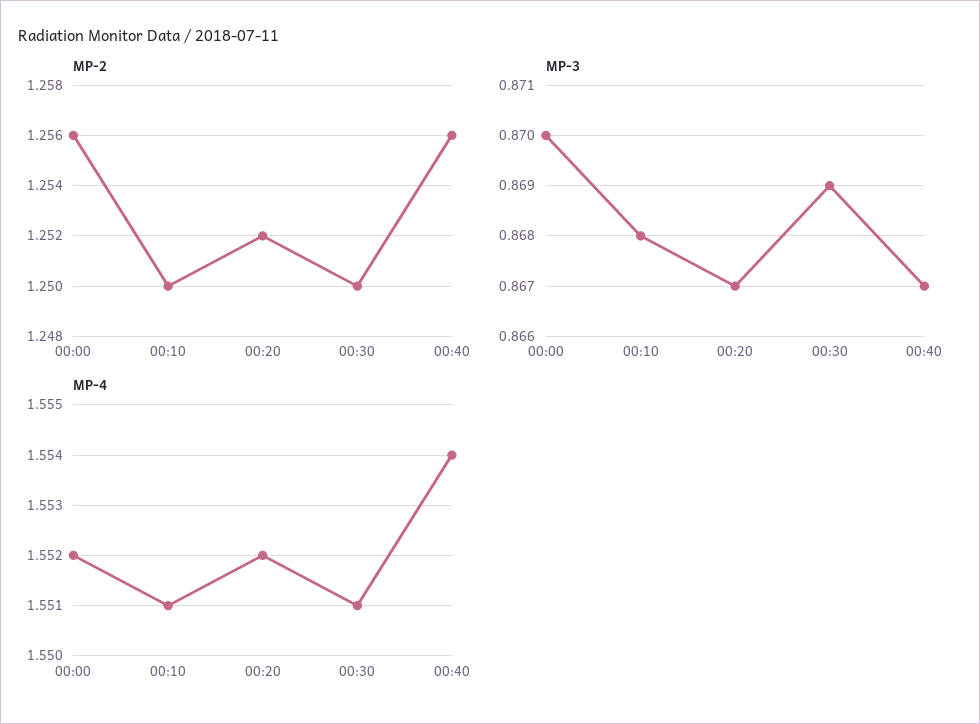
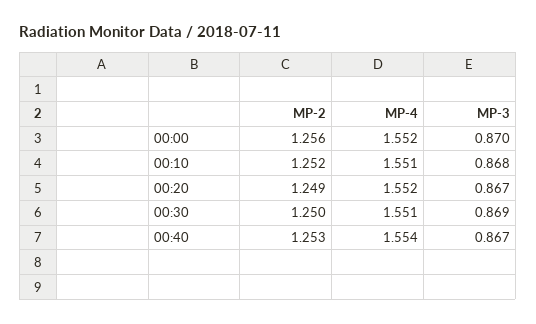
  {
    "MP-2": {
      "00:00": 1.256,
-     "00:10": 1.25,
+     "00:10": 1.252,
-     "00:20": 1.252,
+     "00:20": 1.249,
      "00:30": 1.25,
-     "00:40": 1.256
+     "00:40": 1.253
    },
    "MP-3": {
      "00:00": 0.87,
      "00:10": 0.868,
      "00:20": 0.867,
      "00:30": 0.869,
      "00:40": 0.867
    },
    "MP-4": {
      "00:00": 1.552,
      "00:10": 1.551,
      "00:20": 1.552,
      "00:30": 1.551,
      "00:40": 1.554
    }
  }

